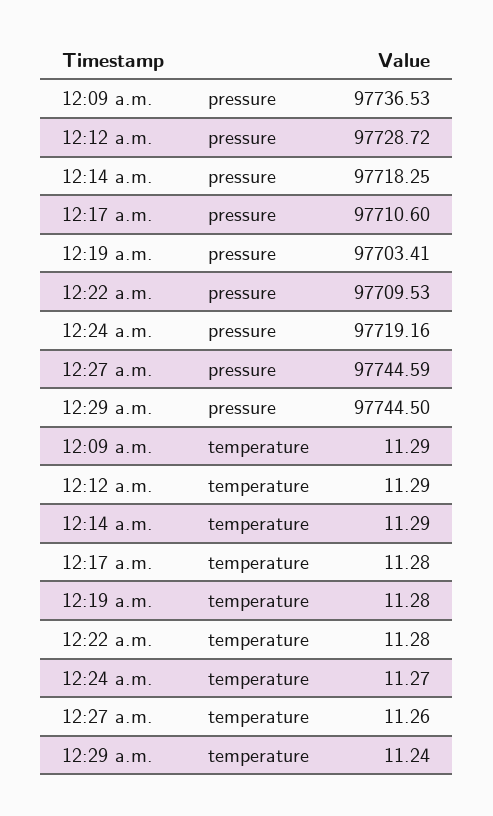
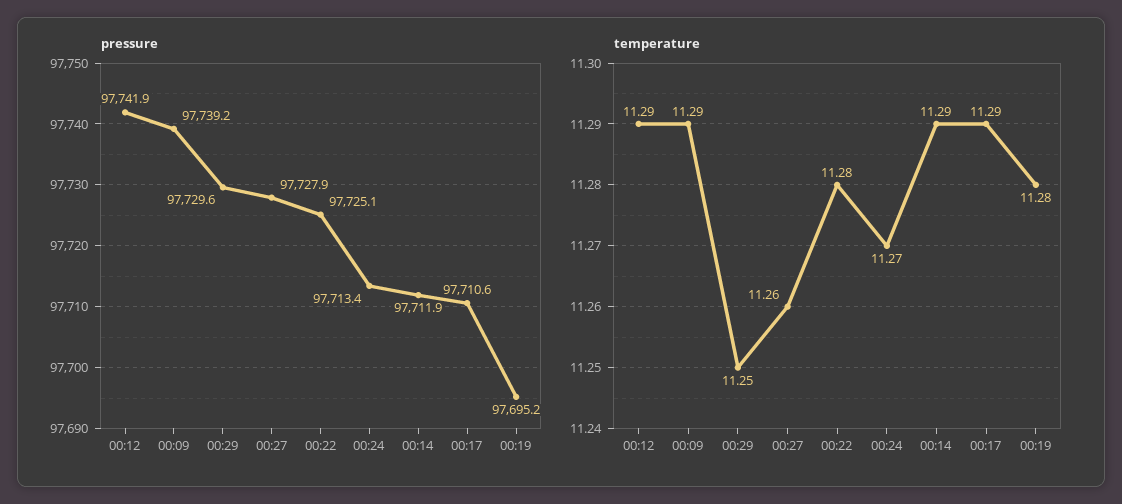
  {
    "pressure": {
-     "12:09 a.m.": 97736.53,
+     "12:09 a.m.": 97739.2,
-     "12:12 a.m.": 97728.72,
+     "12:12 a.m.": 97741.9,
-     "12:14 a.m.": 97718.25,
+     "12:14 a.m.": 97711.9,
      "12:17 a.m.": 97710.6,
-     "12:19 a.m.": 97703.41,
+     "12:19 a.m.": 97695.2,
-     "12:22 a.m.": 97709.53,
+     "12:22 a.m.": 97725.1,
-     "12:24 a.m.": 97719.16,
+     "12:24 a.m.": 97713.4,
-     "12:27 a.m.": 97744.59,
+     "12:27 a.m.": 97727.9,
-     "12:29 a.m.": 97744.5
+     "12:29 a.m.": 97729.6
    },
    "temperature": {
      "12:09 a.m.": 11.29,
      "12:12 a.m.": 11.29,
      "12:14 a.m.": 11.29,
-     "12:17 a.m.": 11.28,
+     "12:17 a.m.": 11.29,
      "12:19 a.m.": 11.28,
      "12:22 a.m.": 11.28,
      "12:24 a.m.": 11.27,
      "12:27 a.m.": 11.26,
-     "12:29 a.m.": 11.24
+     "12:29 a.m.": 11.25
    }
  }

